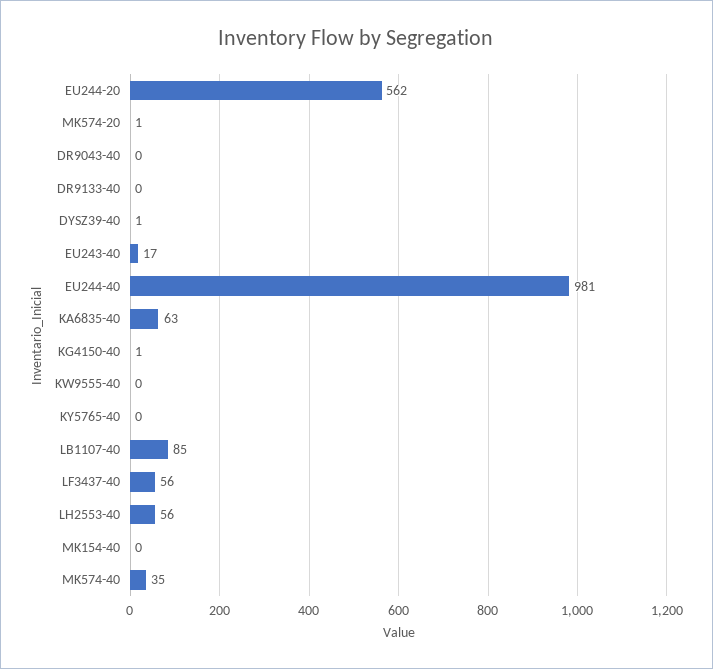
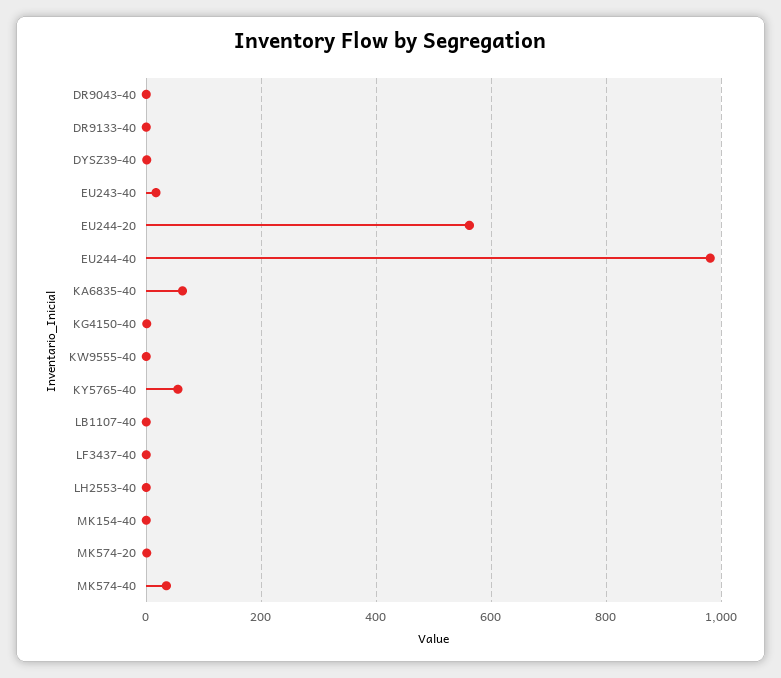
  {
    "EU244-20": 562,
    "MK574-20": 1,
    "DR9043-40": 0,
    "DR9133-40": 0,
    "DYSZ39-40": 1,
    "EU243-40": 17,
    "EU244-40": 981,
    "KA6835-40": 63,
    "KG4150-40": 1,
    "KW9555-40": 0,
-   "KY5765-40": 0,
+   "KY5765-40": 60,
-   "LB1107-40": 85,
+   "LB1107-40": 0,
-   "LF3437-40": 56,
+   "LF3437-40": 0,
-   "LH2553-40": 56,
+   "LH2553-40": 0,
    "MK154-40": 0,
    "MK574-40": 35
  }

